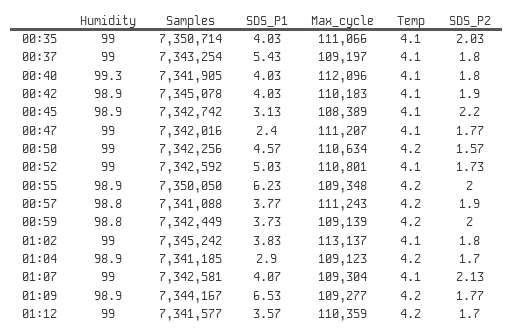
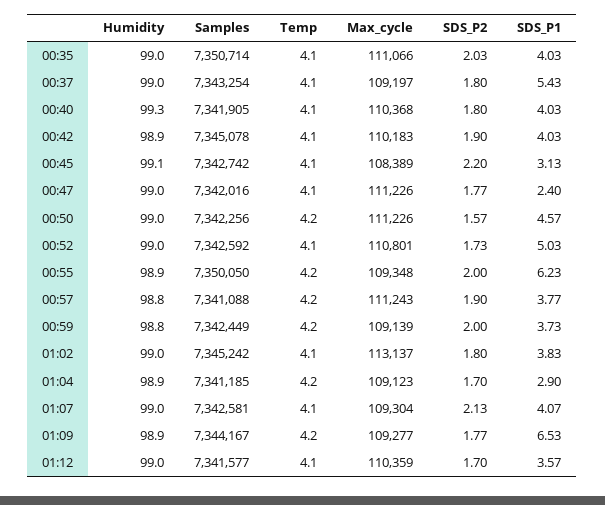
  {
    "Humidity": {
      "00:35": 99,
      "00:37": 99,
      "00:40": 99.3,
      "00:42": 98.9,
-     "00:45": 98.9,
+     "00:45": 99.1,
      "00:47": 99,
      "00:50": 99,
      "00:52": 99,
      "00:55": 98.9,
      "00:57": 98.8,
      "00:59": 98.8,
      "01:02": 99,
      "01:04": 98.9,
      "01:07": 99,
      "01:09": 98.9,
      "01:12": 99
    },
    "Samples": {
      "00:35": 7350714,
      "00:37": 7343254,
      "00:40": 7341905,
      "00:42": 7345078,
      "00:45": 7342742,
      "00:47": 7342016,
      "00:50": 7342256,
      "00:52": 7342592,
      "00:55": 7350050,
      "00:57": 7341088,
      "00:59": 7342449,
      "01:02": 7345242,
      "01:04": 7341185,
      "01:07": 7342581,
      "01:09": 7344167,
      "01:12": 7341577
    },
    "SDS_P1": {
      "00:35": 4.03,
      "00:37": 5.43,
      "00:40": 4.03,
      "00:42": 4.03,
      "00:45": 3.13,
      "00:47": 2.4,
      "00:50": 4.57,
      "00:52": 5.03,
      "00:55": 6.23,
      "00:57": 3.77,
      "00:59": 3.73,
      "01:02": 3.83,
      "01:04": 2.9,
      "01:07": 4.07,
      "01:09": 6.53,
      "01:12": 3.57
    },
    "Max_cycle": {
      "00:35": 111066,
      "00:37": 109197,
-     "00:40": 112096,
+     "00:40": 110368,
      "00:42": 110183,
      "00:45": 108389,
-     "00:47": 111207,
+     "00:47": 111226,
-     "00:50": 110634,
+     "00:50": 111226,
      "00:52": 110801,
      "00:55": 109348,
      "00:57": 111243,
      "00:59": 109139,
      "01:02": 113137,
      "01:04": 109123,
      "01:07": 109304,
      "01:09": 109277,
      "01:12": 110359
    },
    "Temp": {
      "00:35": 4.1,
      "00:37": 4.1,
      "00:40": 4.1,
      "00:42": 4.1,
      "00:45": 4.1,
      "00:47": 4.1,
      "00:50": 4.2,
      "00:52": 4.1,
      "00:55": 4.2,
      "00:57": 4.2,
      "00:59": 4.2,
      "01:02": 4.1,
      "01:04": 4.2,
      "01:07": 4.1,
      "01:09": 4.2,
-     "01:12": 4.2
+     "01:12": 4.1
    },
    "SDS_P2": {
      "00:35": 2.03,
      "00:37": 1.8,
      "00:40": 1.8,
      "00:42": 1.9,
      "00:45": 2.2,
      "00:47": 1.77,
      "00:50": 1.57,
      "00:52": 1.73,
      "00:55": 2,
      "00:57": 1.9,
      "00:59": 2,
      "01:02": 1.8,
      "01:04": 1.7,
      "01:07": 2.13,
      "01:09": 1.77,
      "01:12": 1.7
    }
  }

